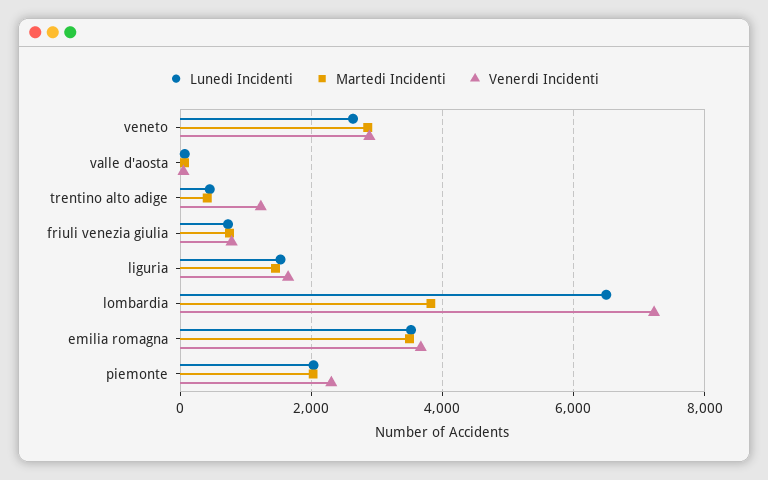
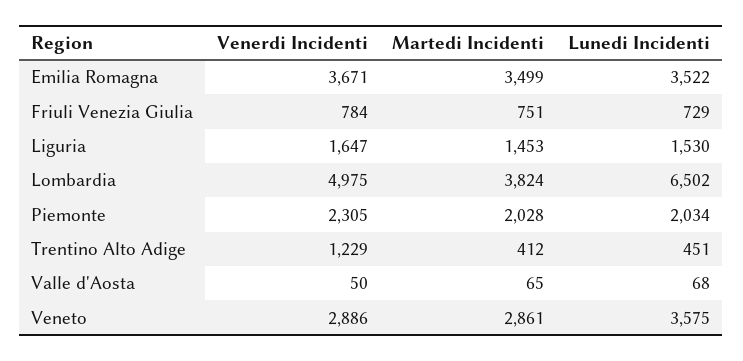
  {
    "Lunedi Incidenti": {
-     "veneto": 2600,
+     "veneto": 3575,
      "valle d'aosta": 68,
      "trentino alto adige": 451,
      "friuli venezia giulia": 729,
      "liguria": 1530,
      "lombardia": 6502,
      "emilia romagna": 3522,
      "piemonte": 2034
    },
    "Martedi Incidenti": {
      "veneto": 2861,
      "valle d'aosta": 65,
      "trentino alto adige": 412,
      "friuli venezia giulia": 751,
      "liguria": 1453,
      "lombardia": 3824,
      "emilia romagna": 3499,
      "piemonte": 2028
    },
    "Venerdi Incidenti": {
      "veneto": 2886,
      "valle d'aosta": 50,
      "trentino alto adige": 1229,
      "friuli venezia giulia": 784,
      "liguria": 1647,
-     "lombardia": 7200,
+     "lombardia": 4975,
      "emilia romagna": 3671,
      "piemonte": 2305
    }
  }

